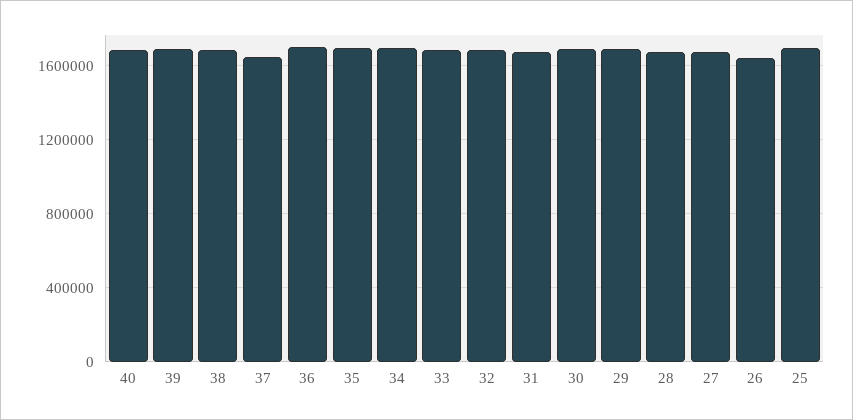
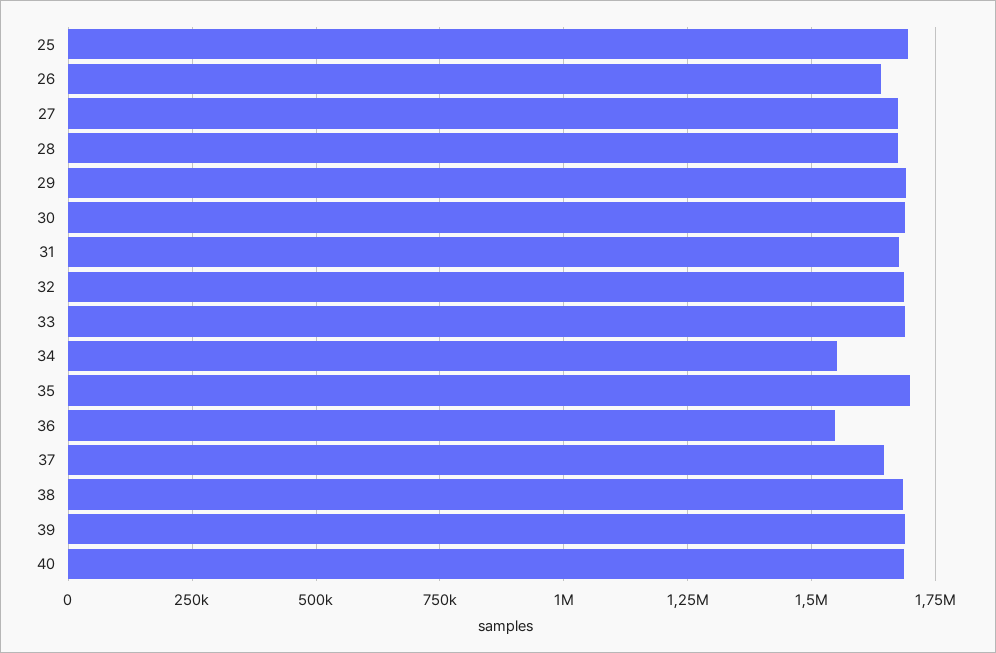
  {
    "40": 1675000,
    "39": 1700000,
    "38": 1675000,
    "37": 1650000,
-   "36": 1700000,
+   "36": 1550000,
    "35": 1700000,
-   "34": 1700000,
+   "34": 1550000,
    "33": 1700000,
    "32": 1675000,
    "31": 1675000,
    "30": 1700000,
    "29": 1700000,
    "28": 1675000,
    "27": 1675000,
    "26": 1650000,
    "25": 1700000
  }

